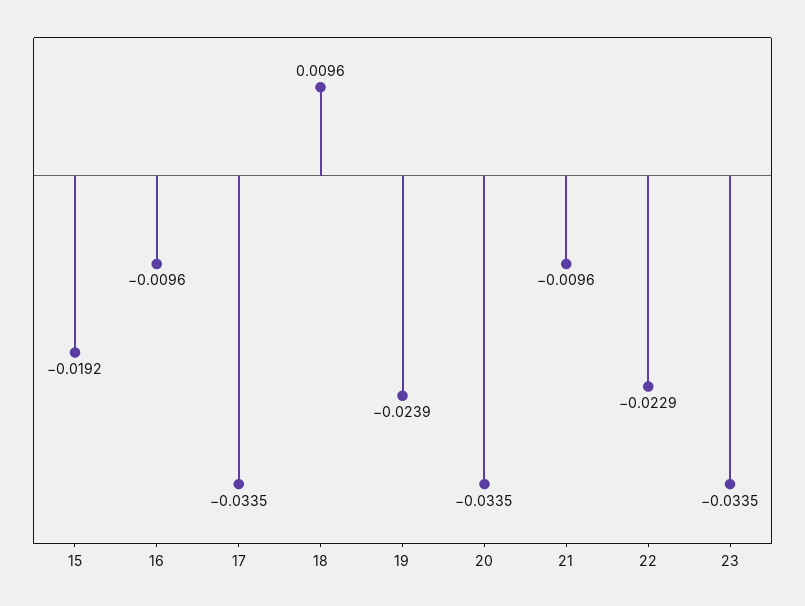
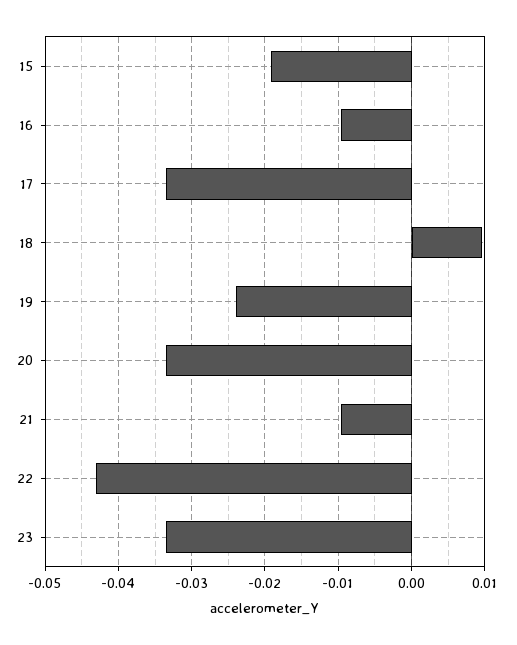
  {
    "15": -0.0192,
    "16": -0.0096,
    "17": -0.0335,
    "18": 0.0096,
    "19": -0.0239,
    "20": -0.0335,
    "21": -0.0096,
-   "22": -0.0229,
+   "22": -0.043,
    "23": -0.0335
  }

